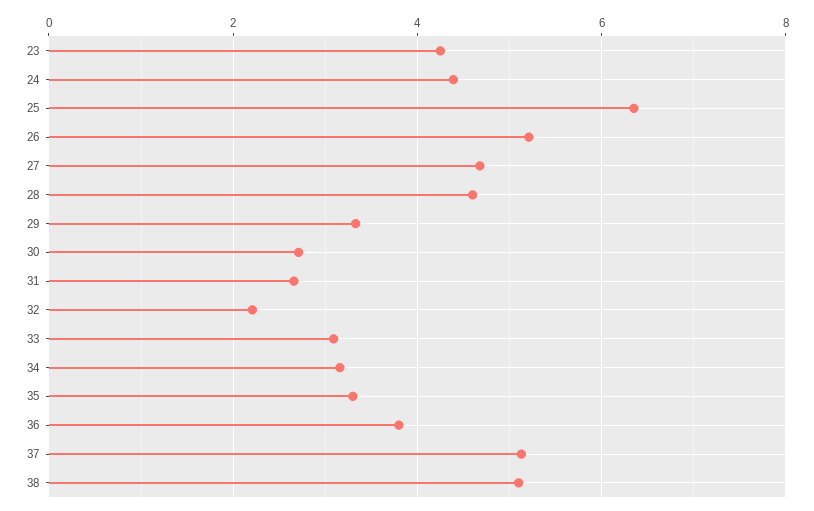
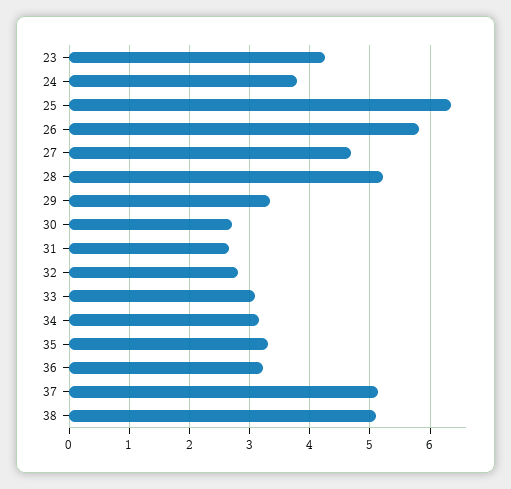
  {
    "23": 4.3,
-   "24": 4.4,
+   "24": 3.8,
    "25": 6.4,
-   "26": 5.2,
+   "26": 5.8,
    "27": 4.7,
-   "28": 4.6,
+   "28": 5.2,
    "29": 3.3,
    "30": 2.7,
    "31": 2.7,
-   "32": 2.2,
+   "32": 2.8,
    "33": 3.1,
    "34": 3.2,
    "35": 3.3,
-   "36": 3.8,
+   "36": 3.2,
    "37": 5.1,
    "38": 5.1
  }

